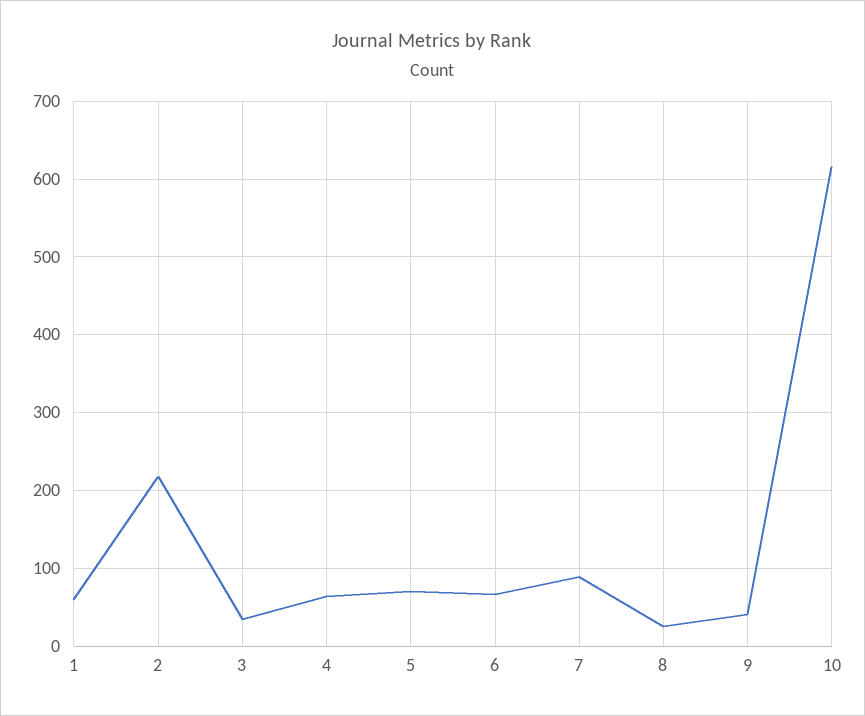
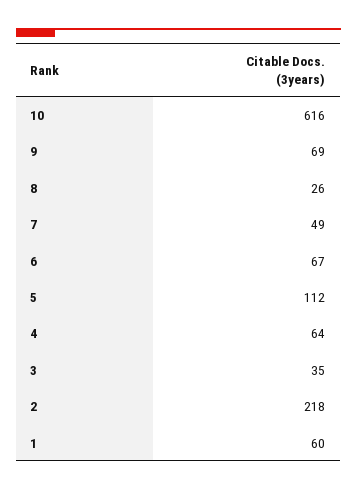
  {
    "1": 60,
    "2": 218,
    "3": 35,
    "4": 64,
-   "5": 70,
+   "5": 112,
    "6": 67,
-   "7": 90,
+   "7": 49,
    "8": 26,
-   "9": 40,
+   "9": 69,
    "10": 616
  }

